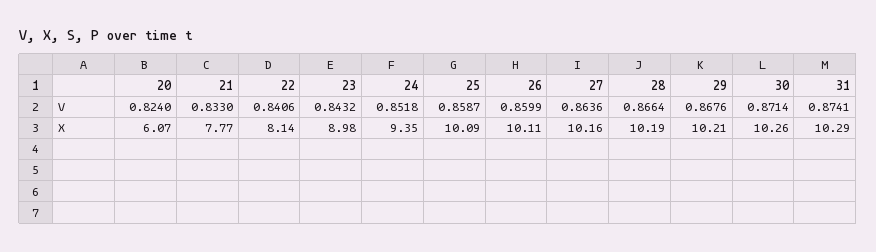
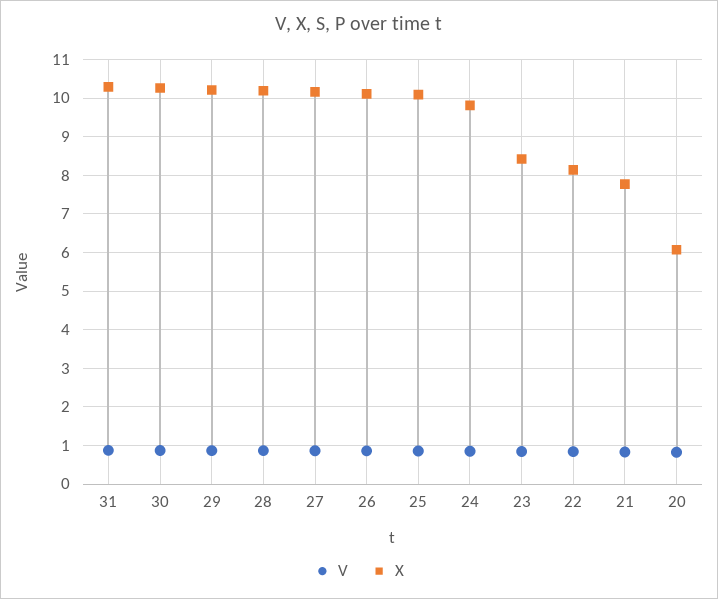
  {
    "V": {
      "20": 0.824,
      "21": 0.833,
      "22": 0.8406,
      "23": 0.8432,
      "24": 0.8518,
      "25": 0.8587,
      "26": 0.8599,
      "27": 0.8636,
      "28": 0.8664,
      "29": 0.8676,
      "30": 0.8714,
      "31": 0.8741
    },
    "X": {
      "20": 6.07,
      "21": 7.77,
      "22": 8.14,
-     "23": 8.98,
+     "23": 8.4,
-     "24": 9.35,
+     "24": 9.8,
      "25": 10.09,
      "26": 10.11,
      "27": 10.16,
      "28": 10.19,
      "29": 10.21,
      "30": 10.26,
      "31": 10.29
    }
  }

